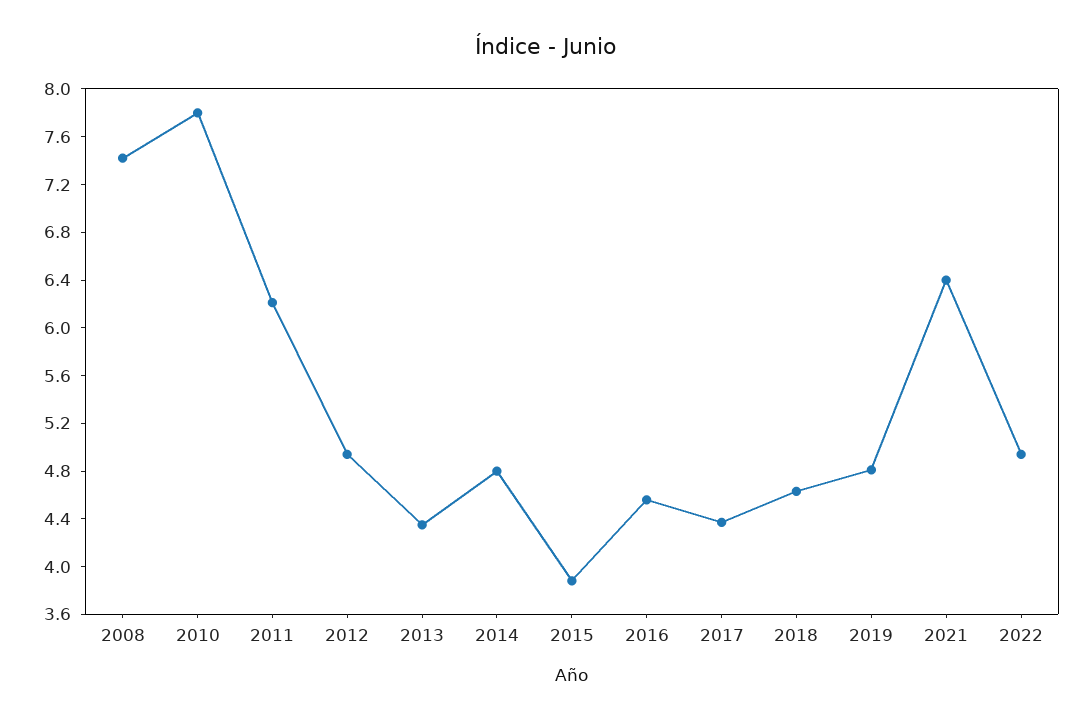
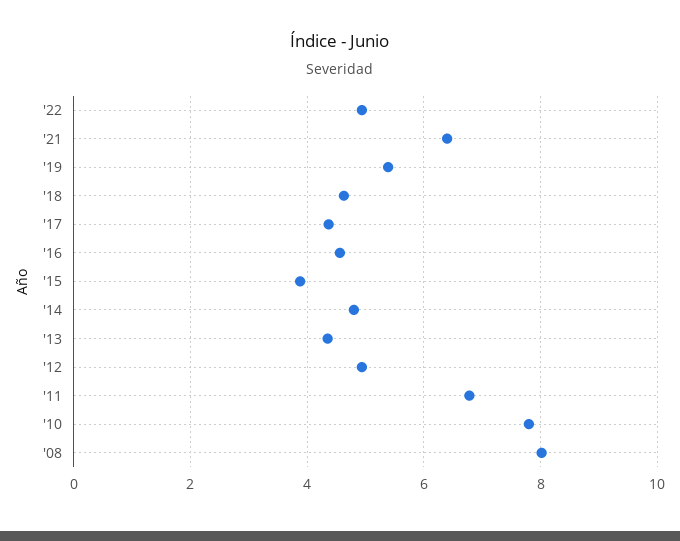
  {
-   "2008": 7.4,
+   "2008": 8,
    "2010": 7.8,
-   "2011": 6.2,
+   "2011": 6.8,
    "2012": 4.9,
    "2013": 4.4,
    "2014": 4.8,
    "2015": 3.9,
    "2016": 4.6,
    "2017": 4.4,
    "2018": 4.6,
-   "2019": 4.8,
+   "2019": 5.4,
    "2021": 6.4,
    "2022": 4.9
  }

